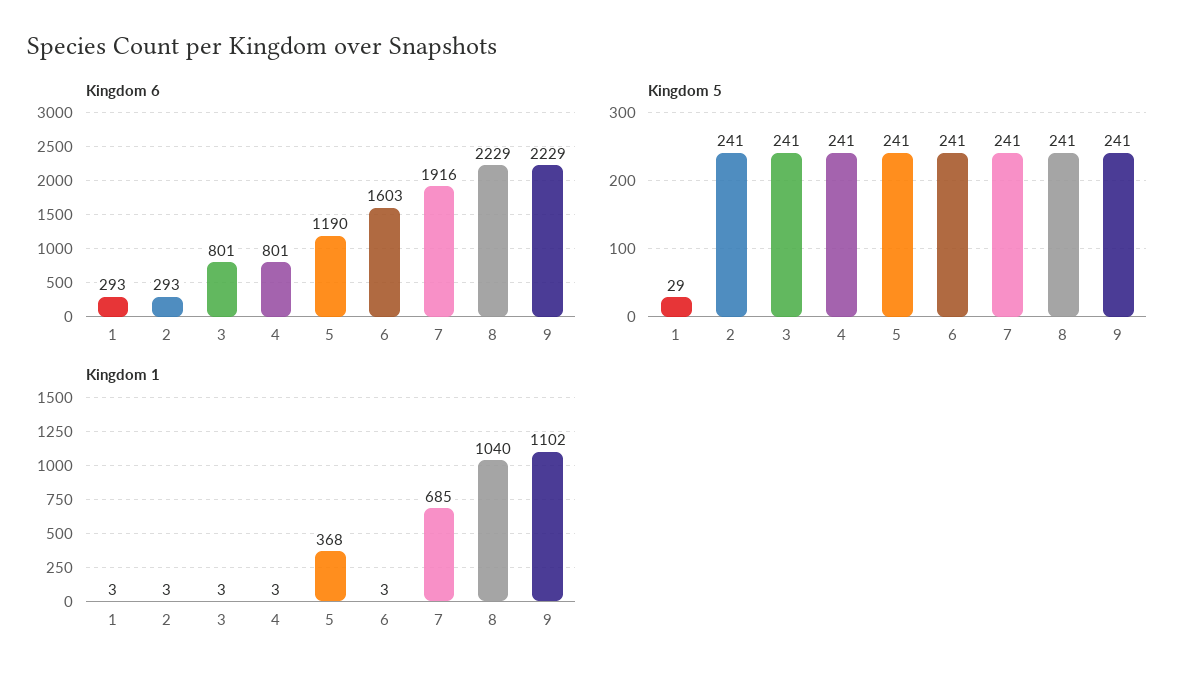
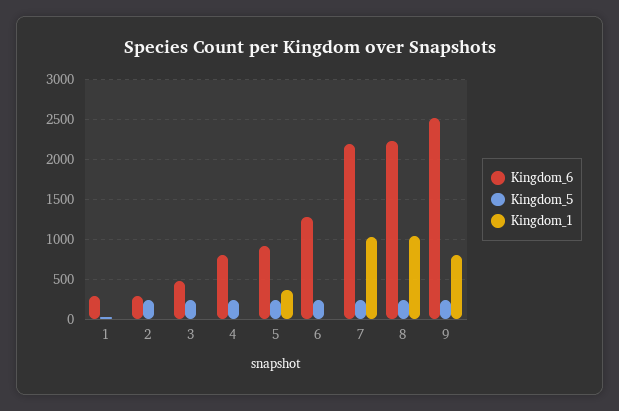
  {
    "Kingdom 6": {
      "1": 293,
      "2": 293,
-     "3": 801,
+     "3": 500,
      "4": 801,
-     "5": 1190,
+     "5": 900,
-     "6": 1603,
+     "6": 1300,
-     "7": 1916,
+     "7": 2200,
      "8": 2229,
-     "9": 2229
+     "9": 2500
    },
    "Kingdom 5": {
      "1": 29,
      "2": 241,
      "3": 241,
      "4": 241,
      "5": 241,
      "6": 241,
      "7": 241,
      "8": 241,
      "9": 241
    },
    "Kingdom 1": {
      "1": 3,
      "2": 3,
      "3": 3,
      "4": 3,
      "5": 368,
      "6": 3,
-     "7": 685,
+     "7": 1000,
      "8": 1040,
-     "9": 1102
+     "9": 800
    }
  }

